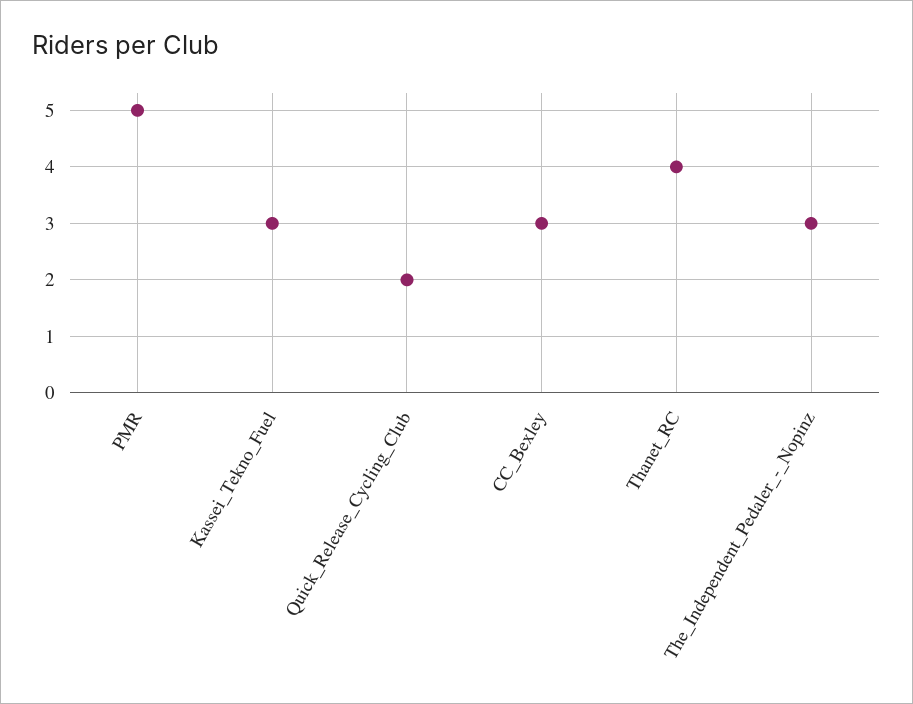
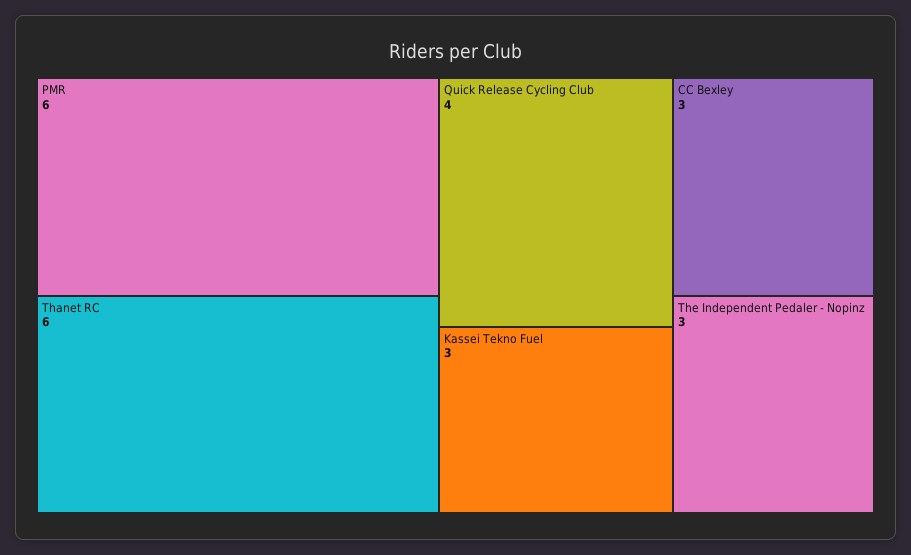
  {
-   "PMR": 5,
+   "PMR": 6,
    "Kassei_Tekno_Fuel": 3,
-   "Quick_Release_Cycling_Club": 2,
+   "Quick_Release_Cycling_Club": 4,
    "CC_Bexley": 3,
-   "Thanet_RC": 4,
+   "Thanet_RC": 6,
    "The_Independent_Pedaler_-_Nopinz": 3
  }

